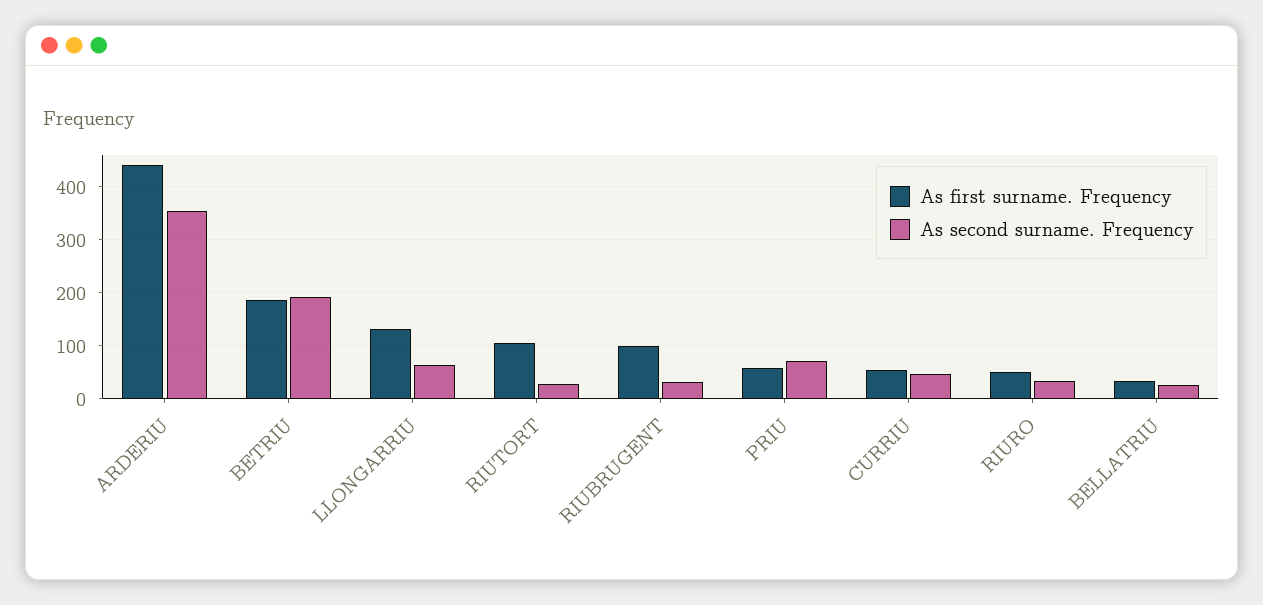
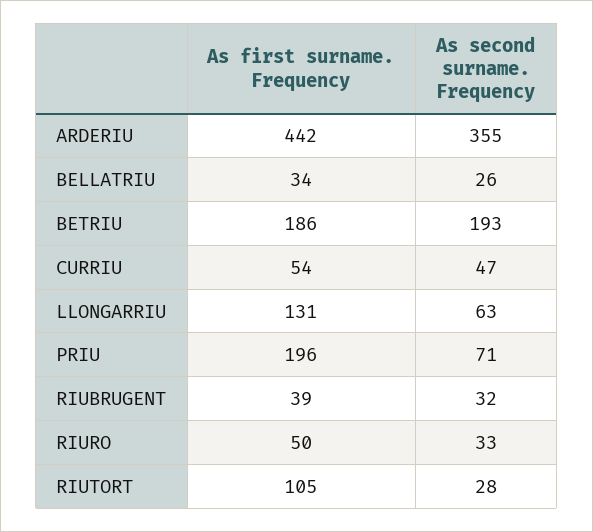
  {
    "As first surname. Frequency": {
      "ARDERIU": 442,
      "BETRIU": 186,
      "LLONGARRIU": 131,
      "RIUTORT": 105,
-     "RIUBRUGENT": 100,
+     "RIUBRUGENT": 39,
-     "PRIU": 60,
+     "PRIU": 196,
      "CURRIU": 54,
      "RIURO": 50,
      "BELLATRIU": 34
    },
    "As second surname. Frequency": {
      "ARDERIU": 355,
      "BETRIU": 193,
      "LLONGARRIU": 63,
      "RIUTORT": 28,
      "RIUBRUGENT": 32,
      "PRIU": 71,
      "CURRIU": 47,
      "RIURO": 33,
      "BELLATRIU": 26
    }
  }

